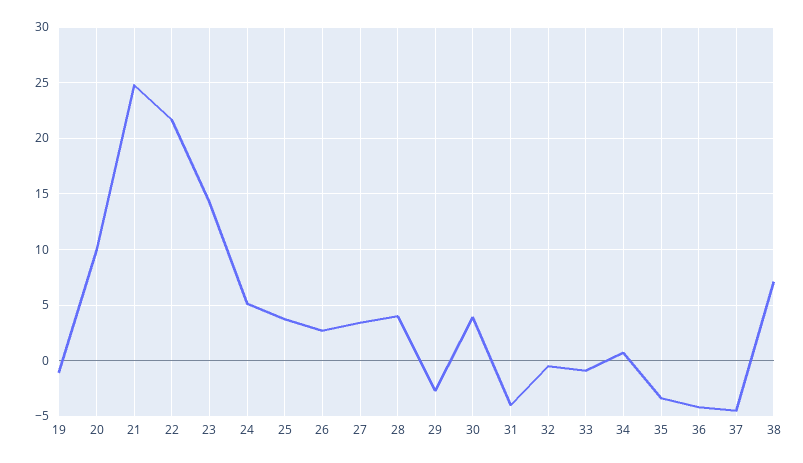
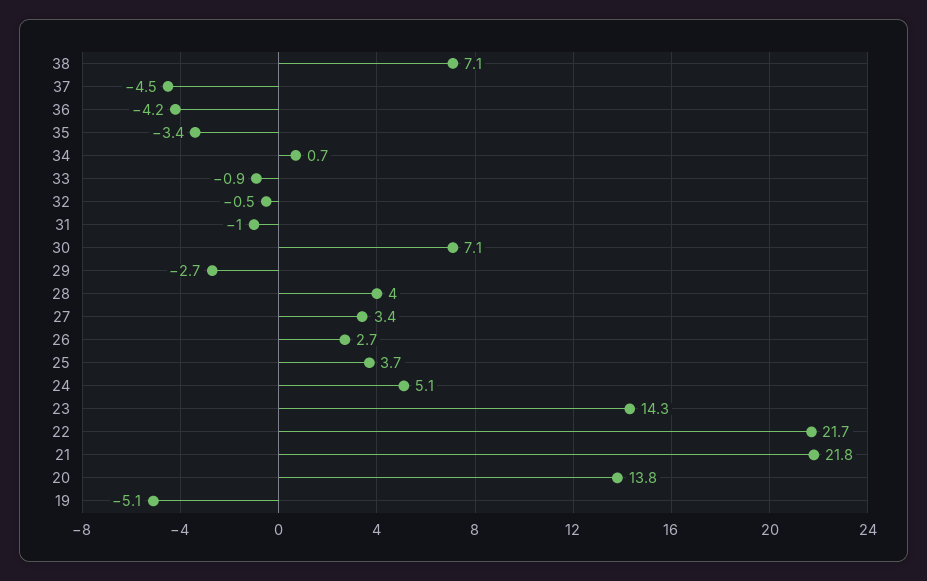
  {
-   "19": -1,
+   "19": -5.1,
-   "20": 10,
+   "20": 13.8,
-   "21": 25,
+   "21": 21.8,
    "22": 21.7,
    "23": 14.3,
    "24": 5.1,
    "25": 3.7,
    "26": 2.7,
    "27": 3.4,
    "28": 4,
    "29": -2.7,
-   "30": 4,
+   "30": 7.1,
-   "31": -4,
+   "31": -1,
    "32": -0.5,
    "33": -0.9,
    "34": 0.7,
    "35": -3.4,
    "36": -4.2,
    "37": -4.5,
    "38": 7.1
  }

